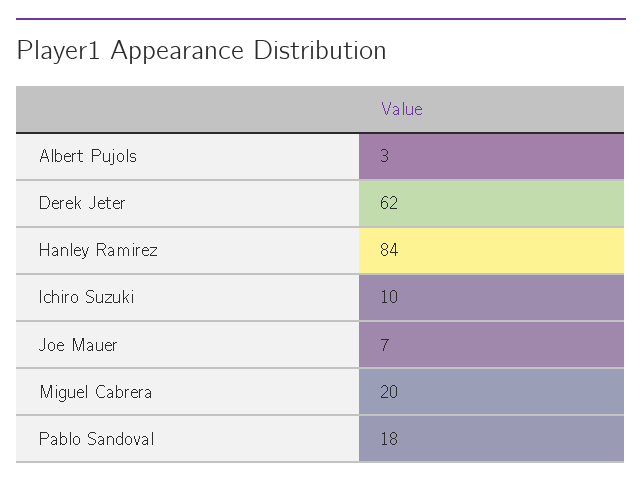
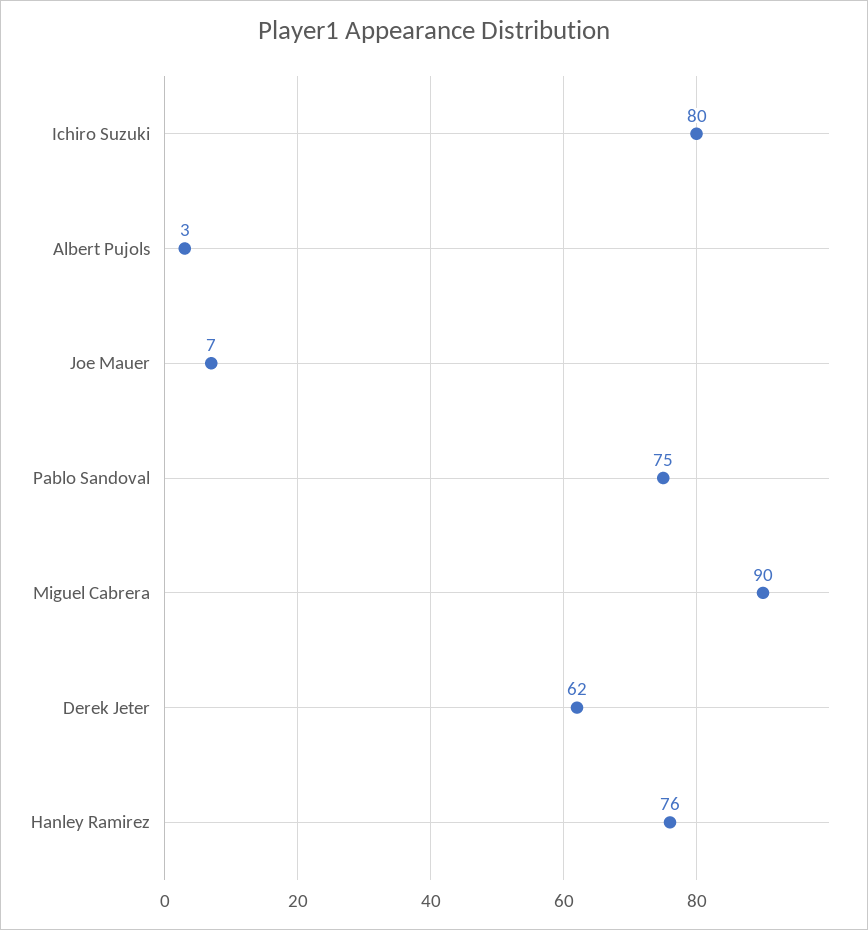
  {
    "Albert Pujols": 3,
    "Derek Jeter": 62,
-   "Hanley Ramirez": 84,
+   "Hanley Ramirez": 76,
-   "Ichiro Suzuki": 10,
+   "Ichiro Suzuki": 80,
    "Joe Mauer": 7,
-   "Miguel Cabrera": 20,
+   "Miguel Cabrera": 90,
-   "Pablo Sandoval": 18
+   "Pablo Sandoval": 75
  }

